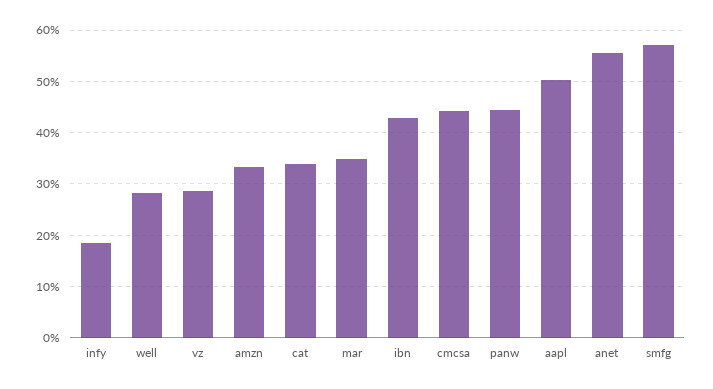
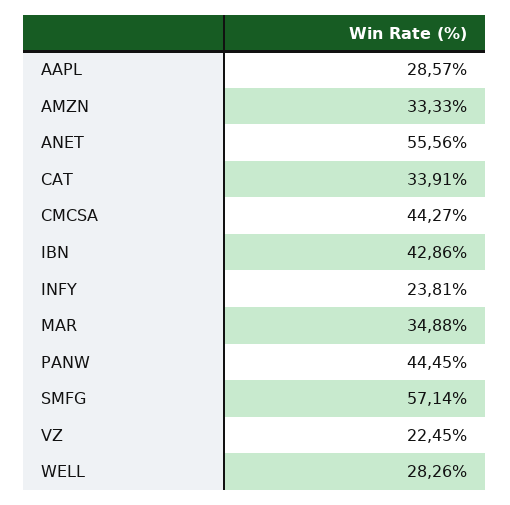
  {
-   "infy": 18,
+   "infy": 23.81,
    "well": 28.26,
-   "vz": 28,
+   "vz": 22.45,
    "amzn": 33.33,
    "cat": 33.91,
    "mar": 34.88,
    "ibn": 42.86,
    "cmcsa": 44.27,
    "panw": 44.45,
-   "aapl": 50,
+   "aapl": 28.57,
    "anet": 55.56,
    "smfg": 57.14
  }

